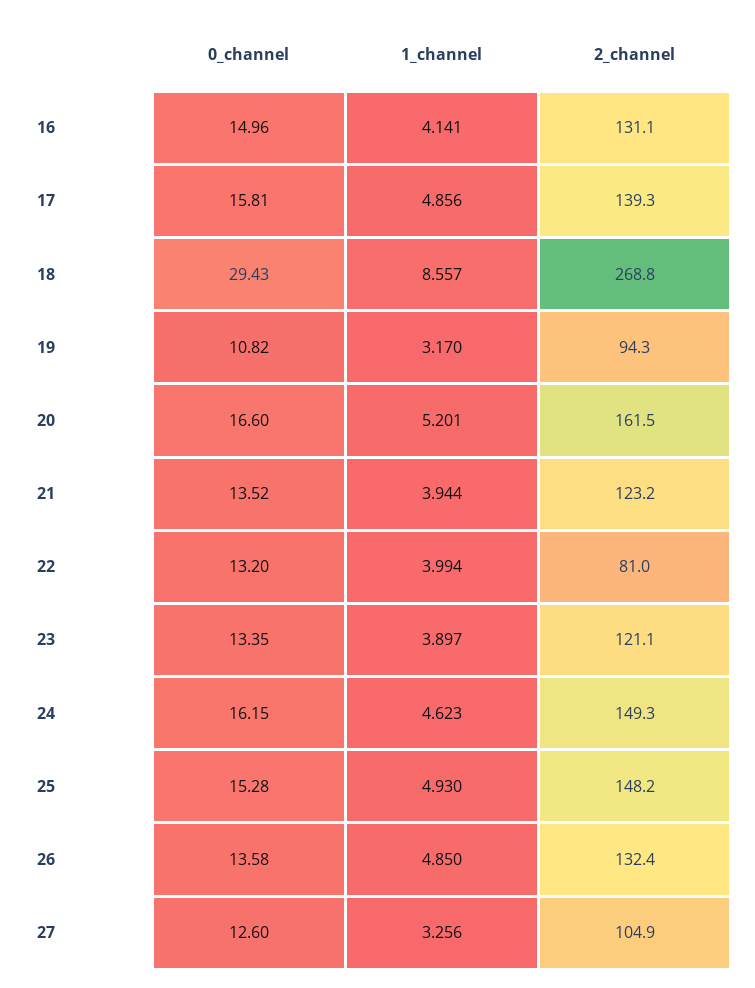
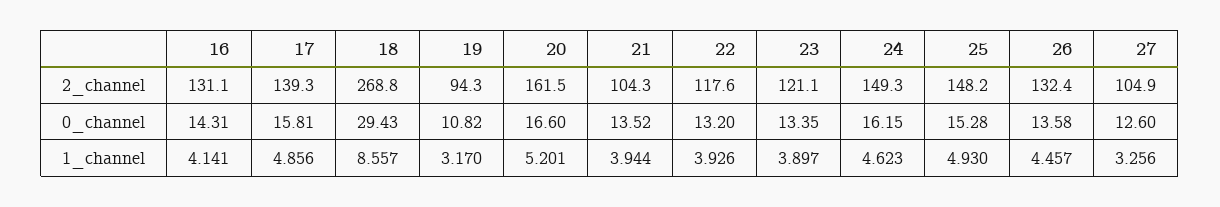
  {
    "0_channel": {
-     "16": 14.96,
+     "16": 14.31,
      "17": 15.81,
      "18": 29.43,
      "19": 10.82,
      "20": 16.6,
      "21": 13.52,
      "22": 13.2,
      "23": 13.35,
      "24": 16.15,
      "25": 15.28,
      "26": 13.58,
      "27": 12.6
    },
    "1_channel": {
      "16": 4.141,
      "17": 4.856,
      "18": 8.557,
      "19": 3.17,
      "20": 5.201,
      "21": 3.944,
-     "22": 3.994,
+     "22": 3.926,
      "23": 3.897,
      "24": 4.623,
      "25": 4.93,
-     "26": 4.85,
+     "26": 4.457,
      "27": 3.256
    },
    "2_channel": {
      "16": 131.1,
      "17": 139.3,
      "18": 268.8,
      "19": 94.3,
      "20": 161.5,
-     "21": 123.2,
+     "21": 104.3,
-     "22": 81,
+     "22": 117.6,
      "23": 121.1,
      "24": 149.3,
      "25": 148.2,
      "26": 132.4,
      "27": 104.9
    }
  }

